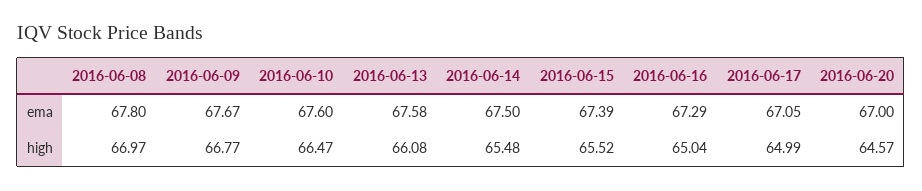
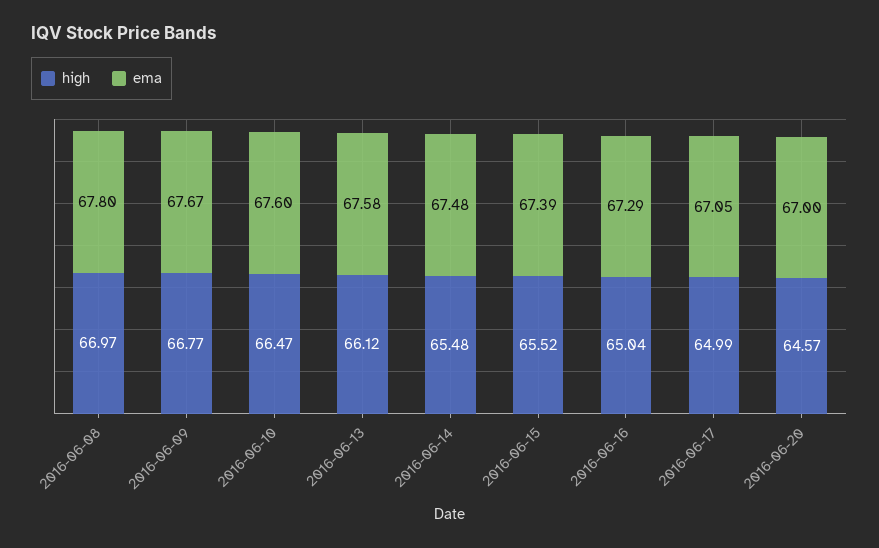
  {
    "ema": {
      "2016-06-08": 67.8,
      "2016-06-09": 67.67,
      "2016-06-10": 67.6,
      "2016-06-13": 67.58,
-     "2016-06-14": 67.5,
+     "2016-06-14": 67.48,
      "2016-06-15": 67.39,
      "2016-06-16": 67.29,
      "2016-06-17": 67.05,
      "2016-06-20": 67
    },
    "high": {
      "2016-06-08": 66.97,
      "2016-06-09": 66.77,
      "2016-06-10": 66.47,
-     "2016-06-13": 66.08,
+     "2016-06-13": 66.12,
      "2016-06-14": 65.48,
      "2016-06-15": 65.52,
      "2016-06-16": 65.04,
      "2016-06-17": 64.99,
      "2016-06-20": 64.57
    }
  }

